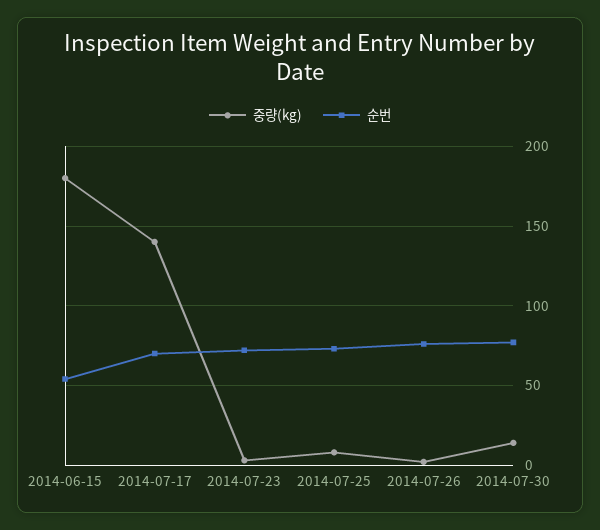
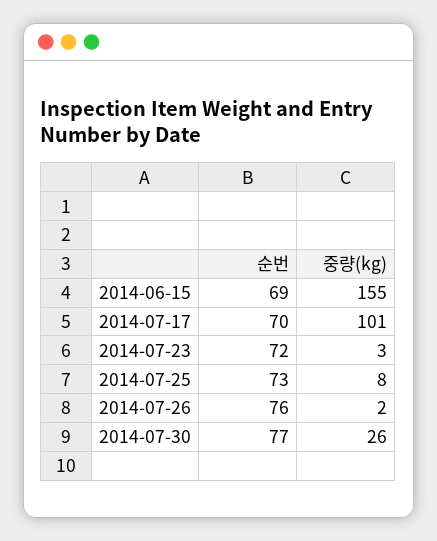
  {
    "중량(kg)": {
-     "2014-06-15": 180,
+     "2014-06-15": 155,
-     "2014-07-17": 140,
+     "2014-07-17": 101,
      "2014-07-23": 3,
      "2014-07-25": 8,
      "2014-07-26": 2,
-     "2014-07-30": 15
+     "2014-07-30": 26
    },
    "순번": {
-     "2014-06-15": 55,
+     "2014-06-15": 69,
      "2014-07-17": 70,
      "2014-07-23": 72,
      "2014-07-25": 73,
      "2014-07-26": 76,
      "2014-07-30": 77
    }
  }

